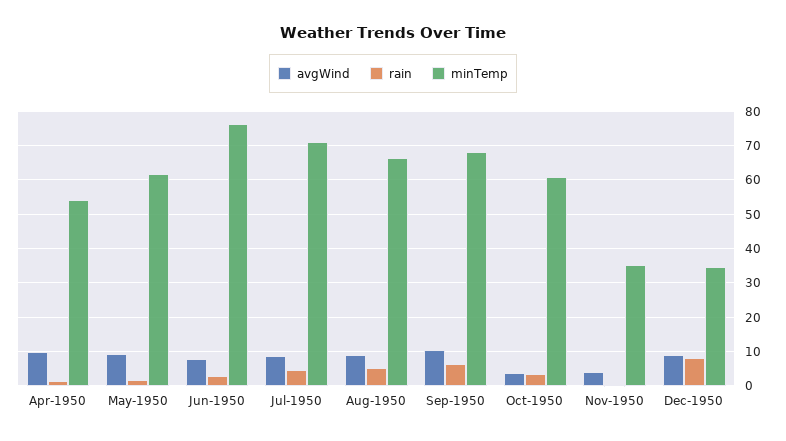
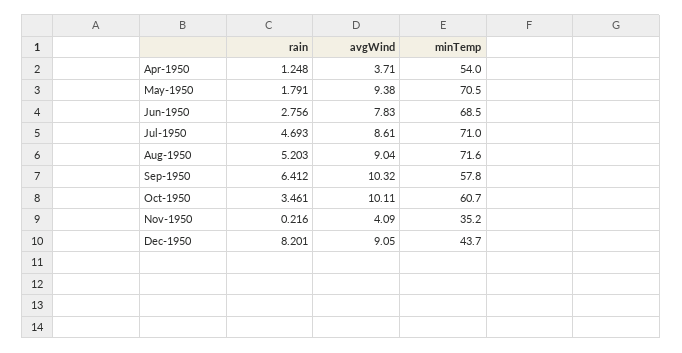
  {
    "avgWind": {
-     "Apr-1950": 10,
+     "Apr-1950": 3.71,
      "May-1950": 9.38,
      "Jun-1950": 7.83,
      "Jul-1950": 8.61,
      "Aug-1950": 9.04,
      "Sep-1950": 10.32,
-     "Oct-1950": 4,
+     "Oct-1950": 10.11,
      "Nov-1950": 4.09,
      "Dec-1950": 9.05
    },
    "rain": {
      "Apr-1950": 1.248,
      "May-1950": 1.791,
      "Jun-1950": 2.756,
      "Jul-1950": 4.693,
      "Aug-1950": 5.203,
      "Sep-1950": 6.412,
      "Oct-1950": 3.461,
      "Nov-1950": 0.216,
      "Dec-1950": 8.201
    },
    "minTemp": {
      "Apr-1950": 54,
-     "May-1950": 62,
+     "May-1950": 70.5,
-     "Jun-1950": 76,
+     "Jun-1950": 68.5,
      "Jul-1950": 71,
-     "Aug-1950": 66,
+     "Aug-1950": 71.6,
-     "Sep-1950": 68,
+     "Sep-1950": 57.8,
      "Oct-1950": 60.7,
      "Nov-1950": 35.2,
-     "Dec-1950": 34
+     "Dec-1950": 43.7
    }
  }

